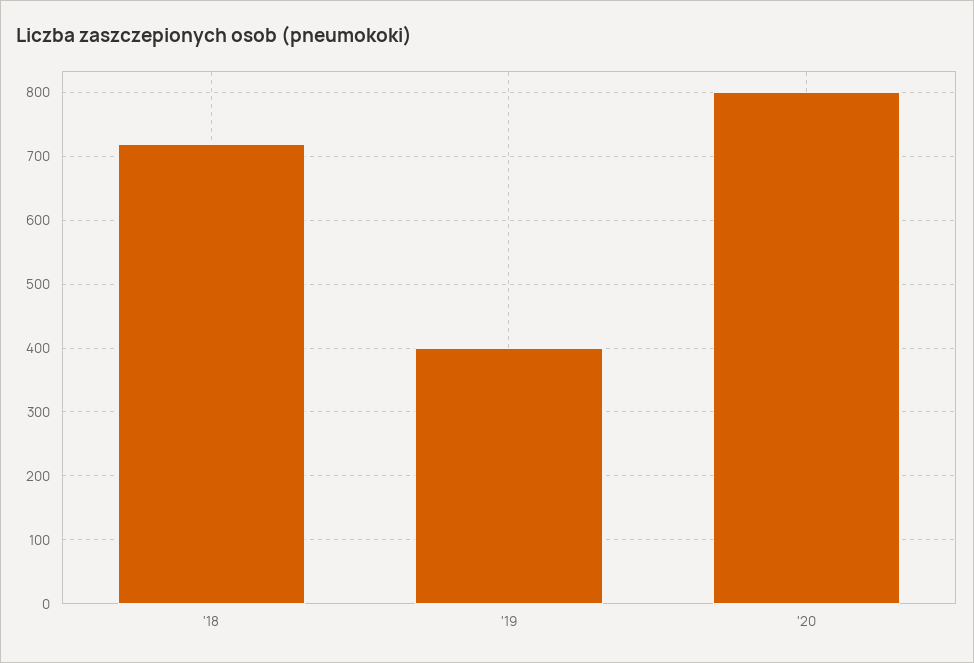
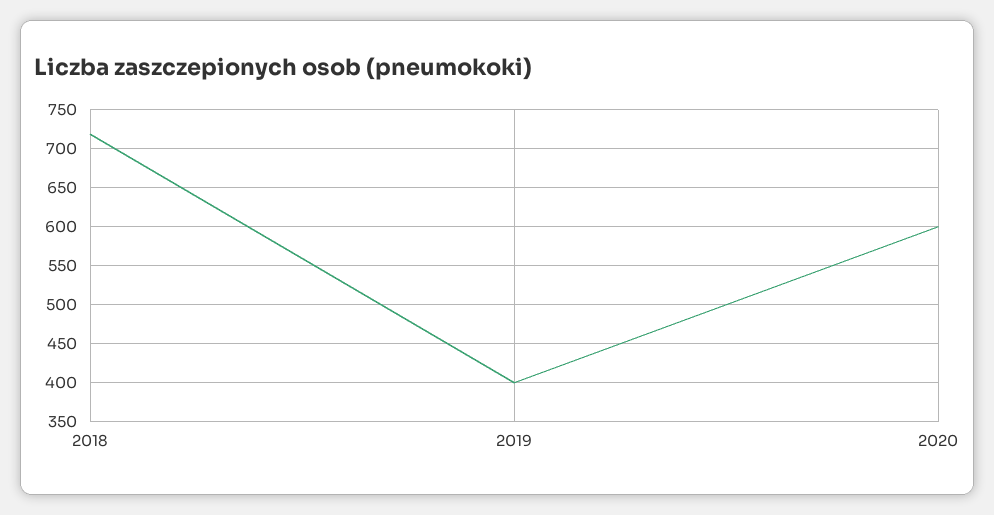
  {
    "'18": 720,
    "'19": 400,
-   "'20": 800
+   "'20": 600
  }

